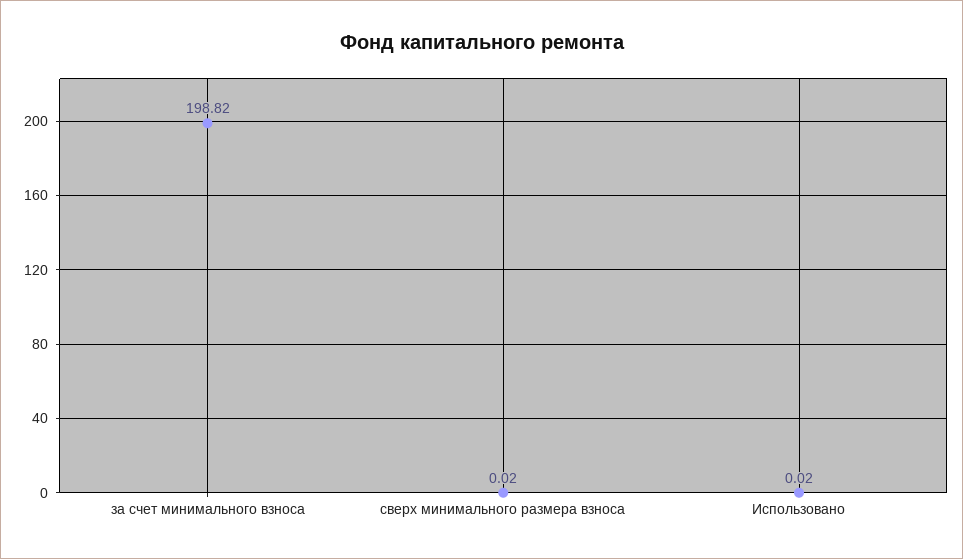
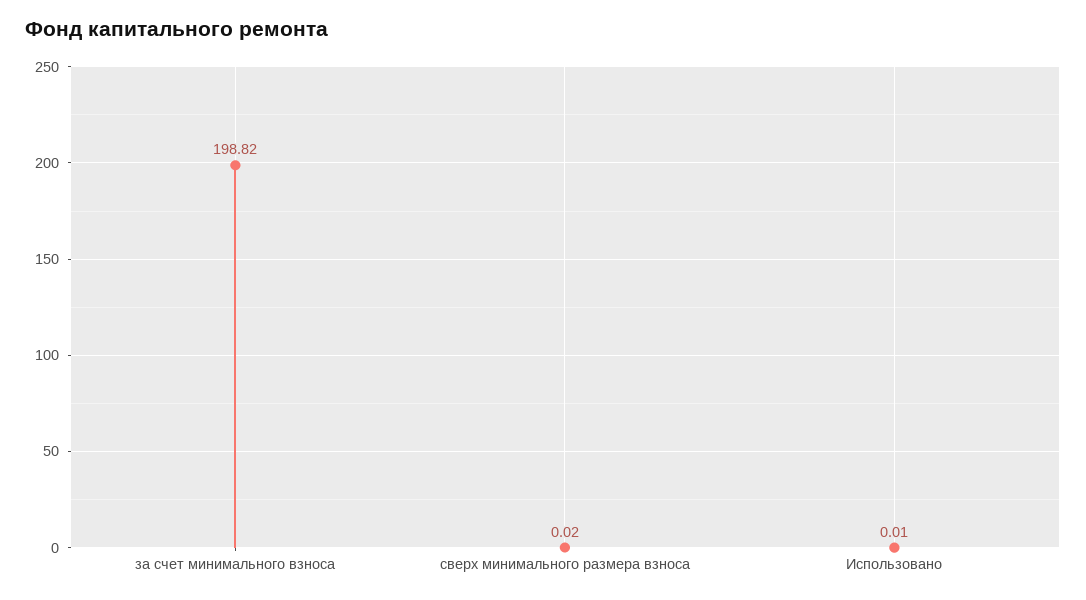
  {
    "за счет минимального взноса": 198.82,
    "сверх минимального размера взноса": 0.02,
-   "Использовано": 0.02
+   "Использовано": 0.01
  }

